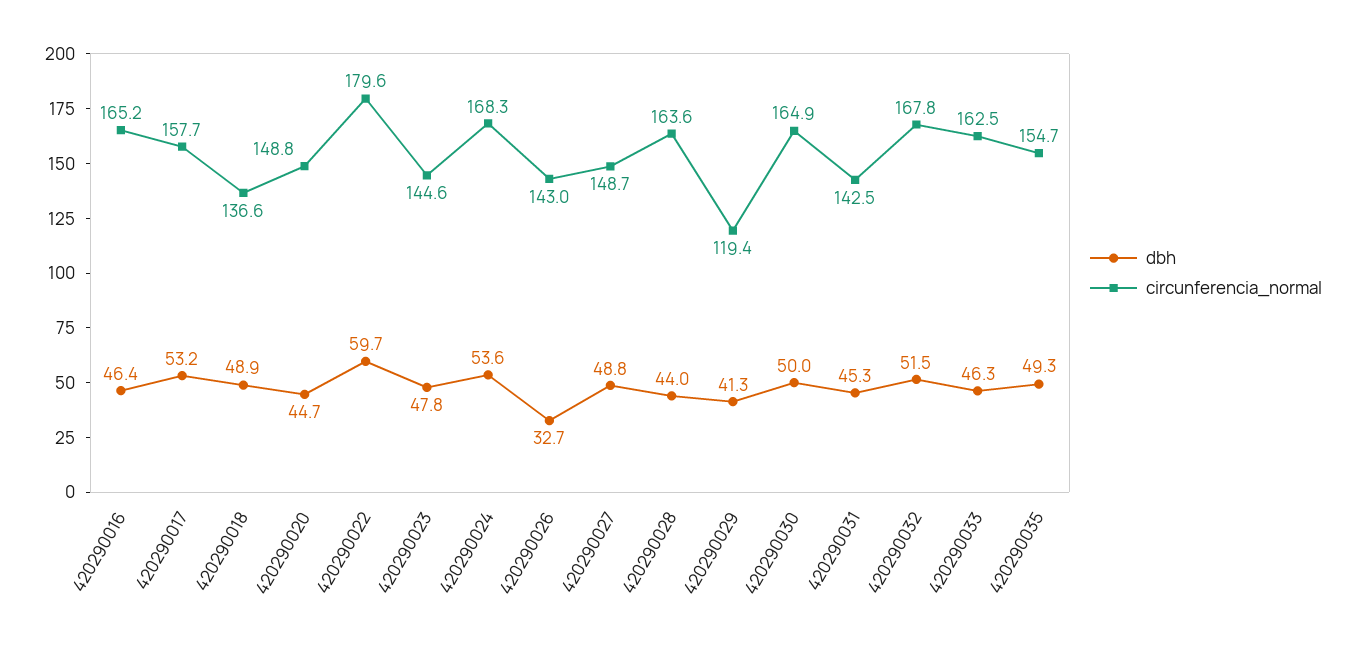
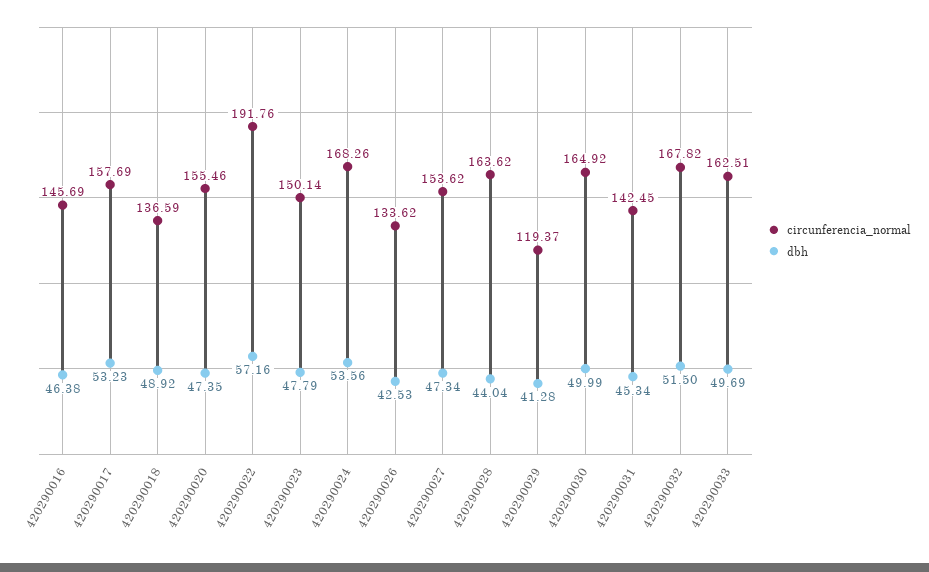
  {
    "dbh": {
      "420290016": 46.38,
      "420290017": 53.23,
      "420290018": 48.92,
-     "420290020": 44.7,
+     "420290020": 47.35,
-     "420290022": 59.7,
+     "420290022": 57.16,
      "420290023": 47.79,
      "420290024": 53.56,
-     "420290026": 32.7,
+     "420290026": 42.53,
-     "420290027": 48.8,
+     "420290027": 47.34,
      "420290028": 44.04,
      "420290029": 41.28,
      "420290030": 49.99,
      "420290031": 45.34,
      "420290032": 51.5,
-     "420290033": 46.3,
+     "420290033": 49.69
-     "420290035": 49.3
    },
    "circunferencia_normal": {
-     "420290016": 165.2,
+     "420290016": 145.69,
      "420290017": 157.69,
      "420290018": 136.59,
-     "420290020": 148.8,
+     "420290020": 155.46,
-     "420290022": 179.6,
+     "420290022": 191.76,
-     "420290023": 144.6,
+     "420290023": 150.14,
      "420290024": 168.26,
-     "420290026": 143,
+     "420290026": 133.62,
-     "420290027": 148.7,
+     "420290027": 153.62,
      "420290028": 163.62,
      "420290029": 119.37,
      "420290030": 164.92,
      "420290031": 142.45,
      "420290032": 167.82,
-     "420290033": 162.51,
+     "420290033": 162.51
-     "420290035": 154.7
    }
  }

